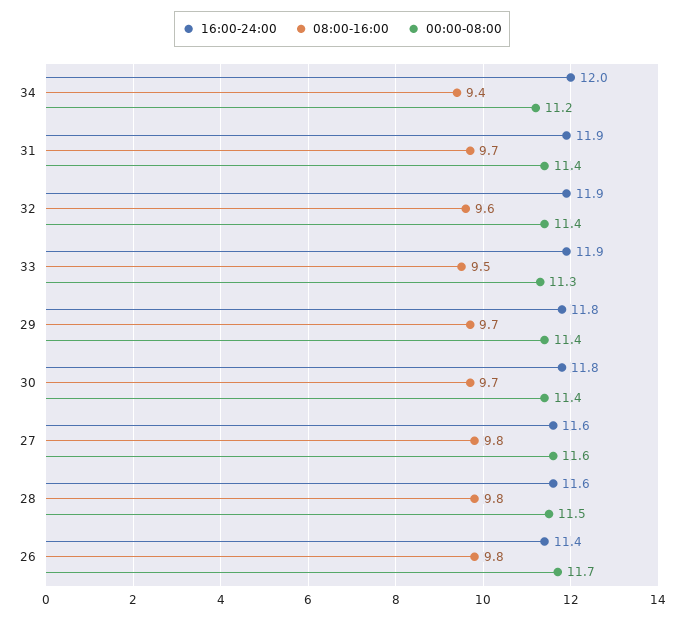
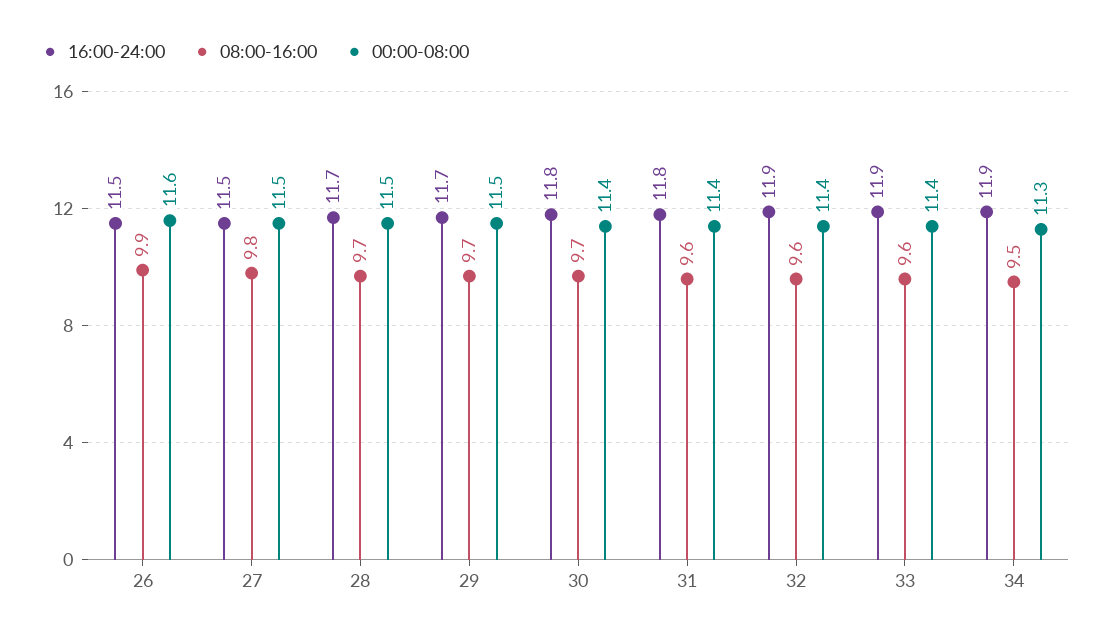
  {
    "16:00-24:00": {
-     "34": 12,
+     "34": 11.9,
-     "31": 11.9,
+     "31": 11.8,
      "32": 11.9,
      "33": 11.9,
-     "29": 11.8,
+     "29": 11.7,
      "30": 11.8,
-     "27": 11.6,
+     "27": 11.5,
-     "28": 11.6,
+     "28": 11.7,
-     "26": 11.4
+     "26": 11.5
    },
    "08:00-16:00": {
-     "34": 9.4,
+     "34": 9.5,
-     "31": 9.7,
+     "31": 9.6,
      "32": 9.6,
-     "33": 9.5,
+     "33": 9.6,
      "29": 9.7,
      "30": 9.7,
      "27": 9.8,
-     "28": 9.8,
+     "28": 9.7,
-     "26": 9.8
+     "26": 9.9
    },
    "00:00-08:00": {
-     "34": 11.2,
+     "34": 11.3,
      "31": 11.4,
      "32": 11.4,
-     "33": 11.3,
+     "33": 11.4,
-     "29": 11.4,
+     "29": 11.5,
      "30": 11.4,
-     "27": 11.6,
+     "27": 11.5,
      "28": 11.5,
-     "26": 11.7
+     "26": 11.6
    }
  }

